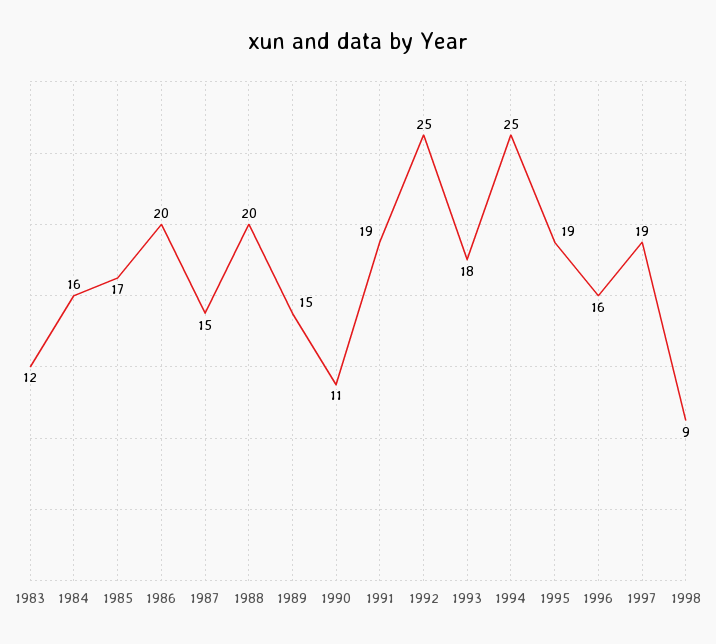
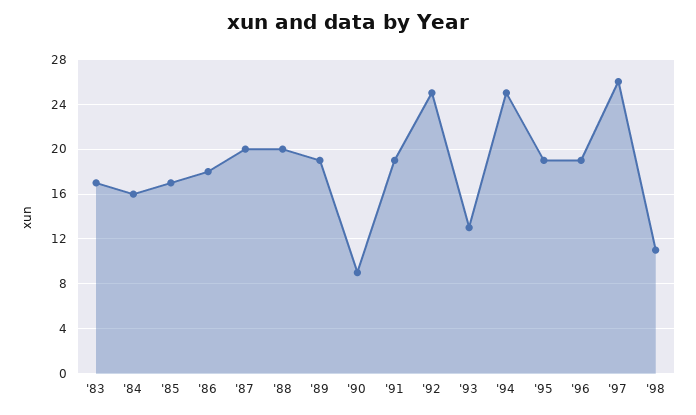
  {
-   "1983": 12,
+   "1983": 17,
    "1984": 16,
    "1985": 17,
-   "1986": 20,
+   "1986": 18,
-   "1987": 15,
+   "1987": 20,
    "1988": 20,
-   "1989": 15,
+   "1989": 19,
-   "1990": 11,
+   "1990": 9,
    "1991": 19,
    "1992": 25,
-   "1993": 18,
+   "1993": 13,
    "1994": 25,
    "1995": 19,
-   "1996": 16,
+   "1996": 19,
-   "1997": 19,
+   "1997": 26,
-   "1998": 9
+   "1998": 11
  }

